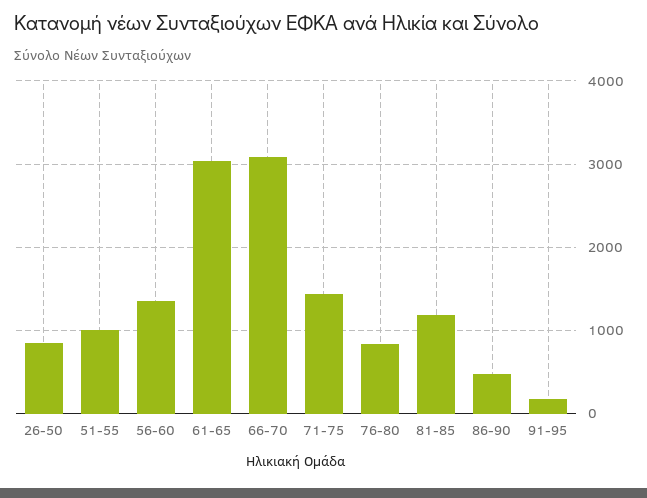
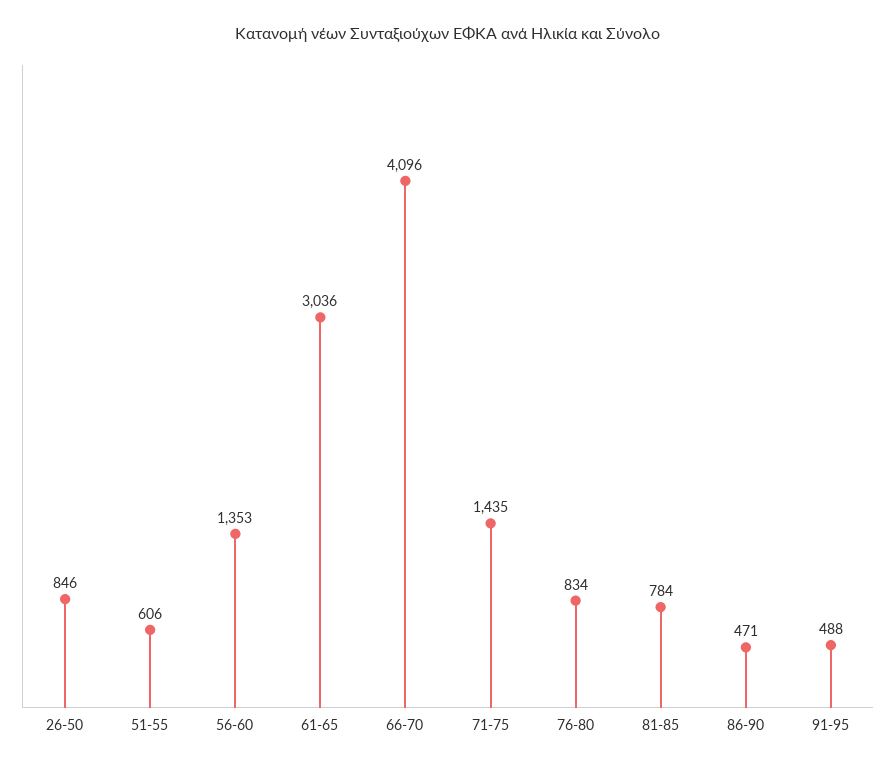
  {
    "26-50": 846,
-   "51-55": 1000,
+   "51-55": 606,
    "56-60": 1353,
    "61-65": 3036,
-   "66-70": 3100,
+   "66-70": 4096,
    "71-75": 1435,
    "76-80": 834,
-   "81-85": 1200,
+   "81-85": 784,
    "86-90": 471,
-   "91-95": 200
+   "91-95": 488
  }

